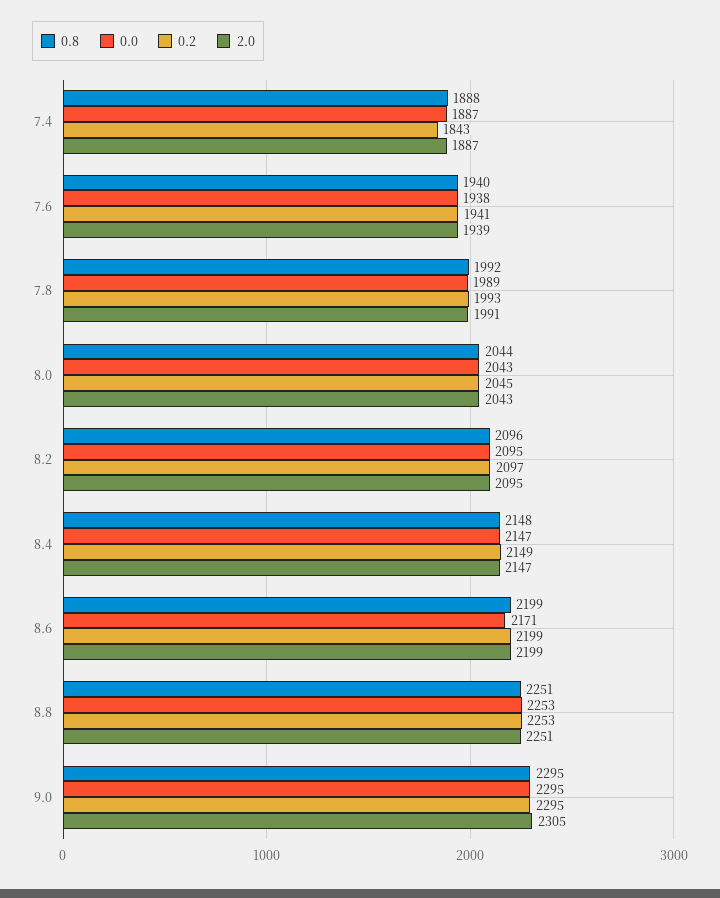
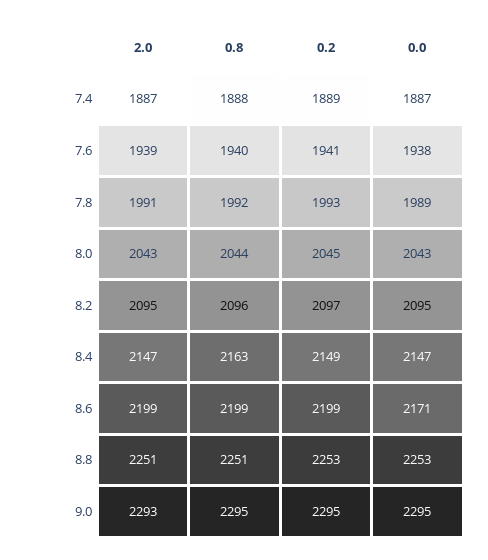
  {
    "0.8": {
      "7.4": 1888,
      "7.6": 1940,
      "7.8": 1992,
      "8.0": 2044,
      "8.2": 2096,
-     "8.4": 2148,
+     "8.4": 2163,
      "8.6": 2199,
      "8.8": 2251,
      "9.0": 2295
    },
    "0.0": {
      "7.4": 1887,
      "7.6": 1938,
      "7.8": 1989,
      "8.0": 2043,
      "8.2": 2095,
      "8.4": 2147,
      "8.6": 2171,
      "8.8": 2253,
      "9.0": 2295
    },
    "0.2": {
-     "7.4": 1843,
+     "7.4": 1889,
      "7.6": 1941,
      "7.8": 1993,
      "8.0": 2045,
      "8.2": 2097,
      "8.4": 2149,
      "8.6": 2199,
      "8.8": 2253,
      "9.0": 2295
    },
    "2.0": {
      "7.4": 1887,
      "7.6": 1939,
      "7.8": 1991,
      "8.0": 2043,
      "8.2": 2095,
      "8.4": 2147,
      "8.6": 2199,
      "8.8": 2251,
-     "9.0": 2305
+     "9.0": 2293
    }
  }

